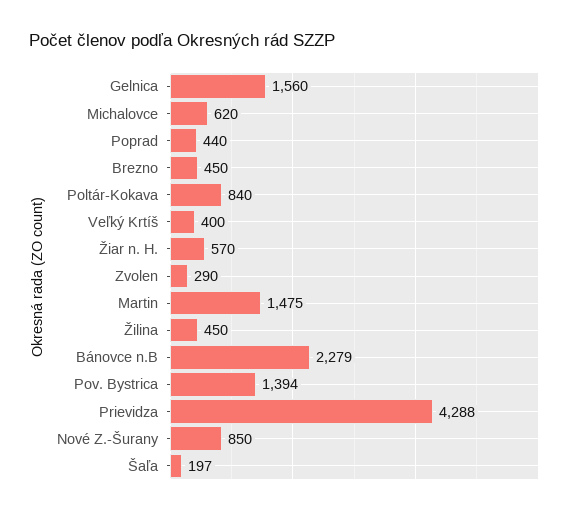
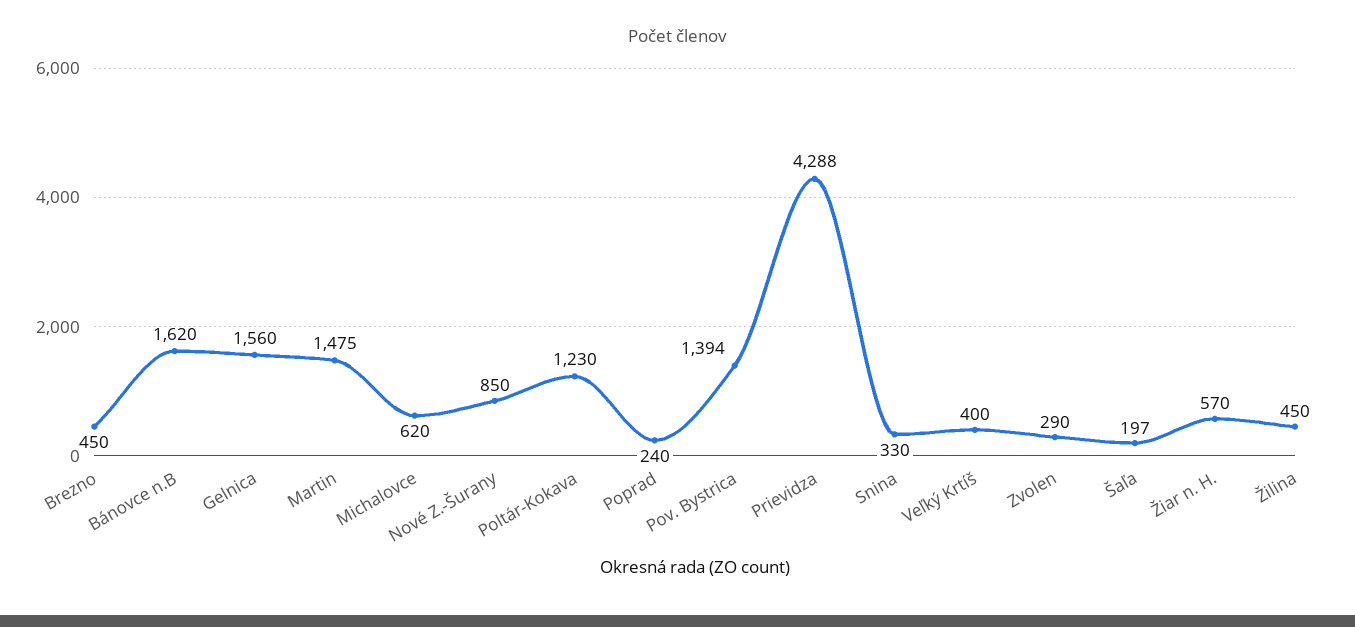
  {
    "Gelnica": 1560,
    "Michalovce": 620,
-   "Poprad": 440,
+   "Poprad": 240,
    "Brezno": 450,
-   "Poltár-Kokava": 840,
+   "Poltár-Kokava": 1230,
    "Veľký Krtíš": 400,
    "Žiar n. H.": 570,
    "Zvolen": 290,
    "Martin": 1475,
    "Žilina": 450,
-   "Bánovce n.B": 2279,
+   "Bánovce n.B": 1620,
    "Pov. Bystrica": 1394,
    "Prievidza": 4288,
    "Nové Z.-Šurany": 850,
-   "Šaľa": 197
+   "Šaľa": 197,
+   "Snina": 330
  }

